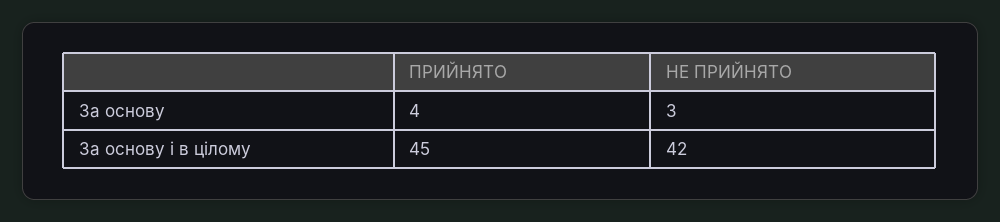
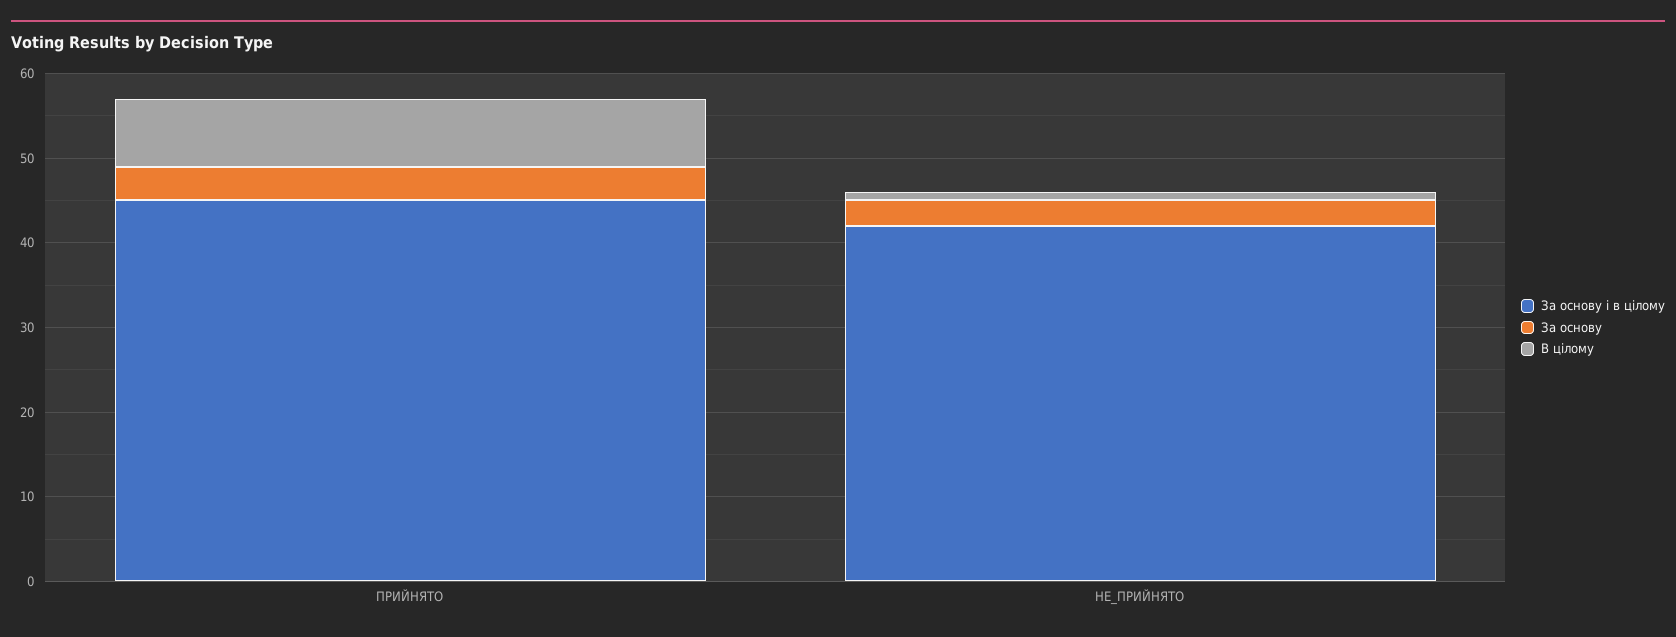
  {
    "За основу": {
      "ПРИЙНЯТО": 4,
      "НЕ ПРИЙНЯТО": 3
    },
    "За основу і в цілому": {
      "ПРИЙНЯТО": 45,
      "НЕ ПРИЙНЯТО": 42
-   }
+   },
+   "В цілому": {
+     "ПРИЙНЯТО": 8,
+     "НЕ ПРИЙНЯТО": 1
+   }
  }

